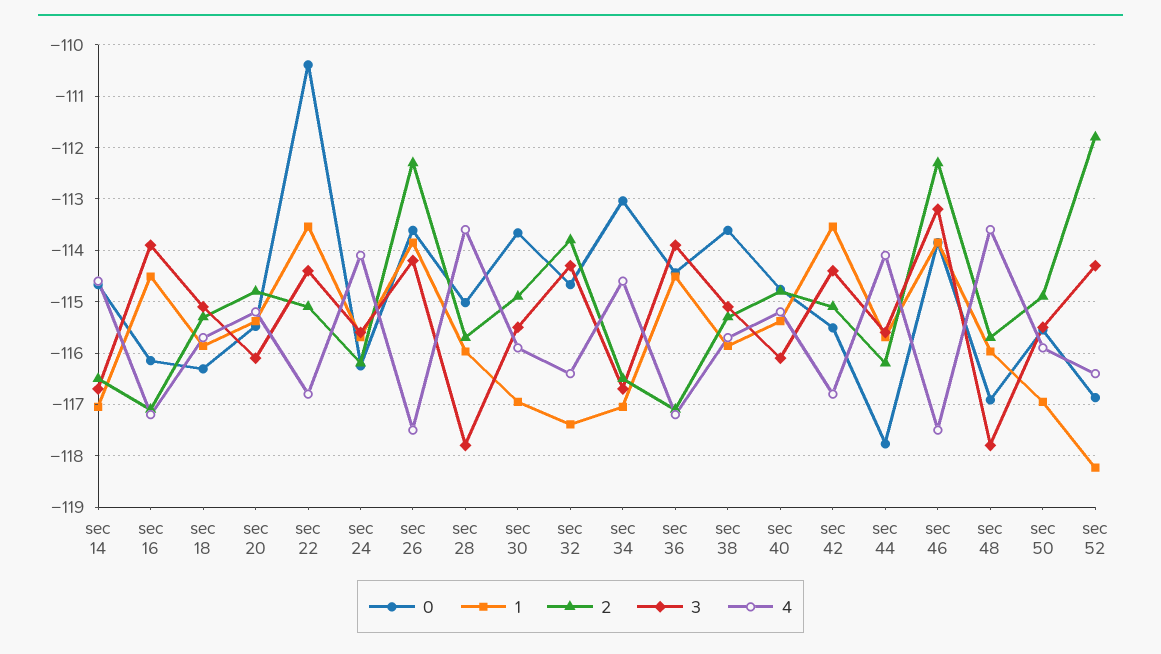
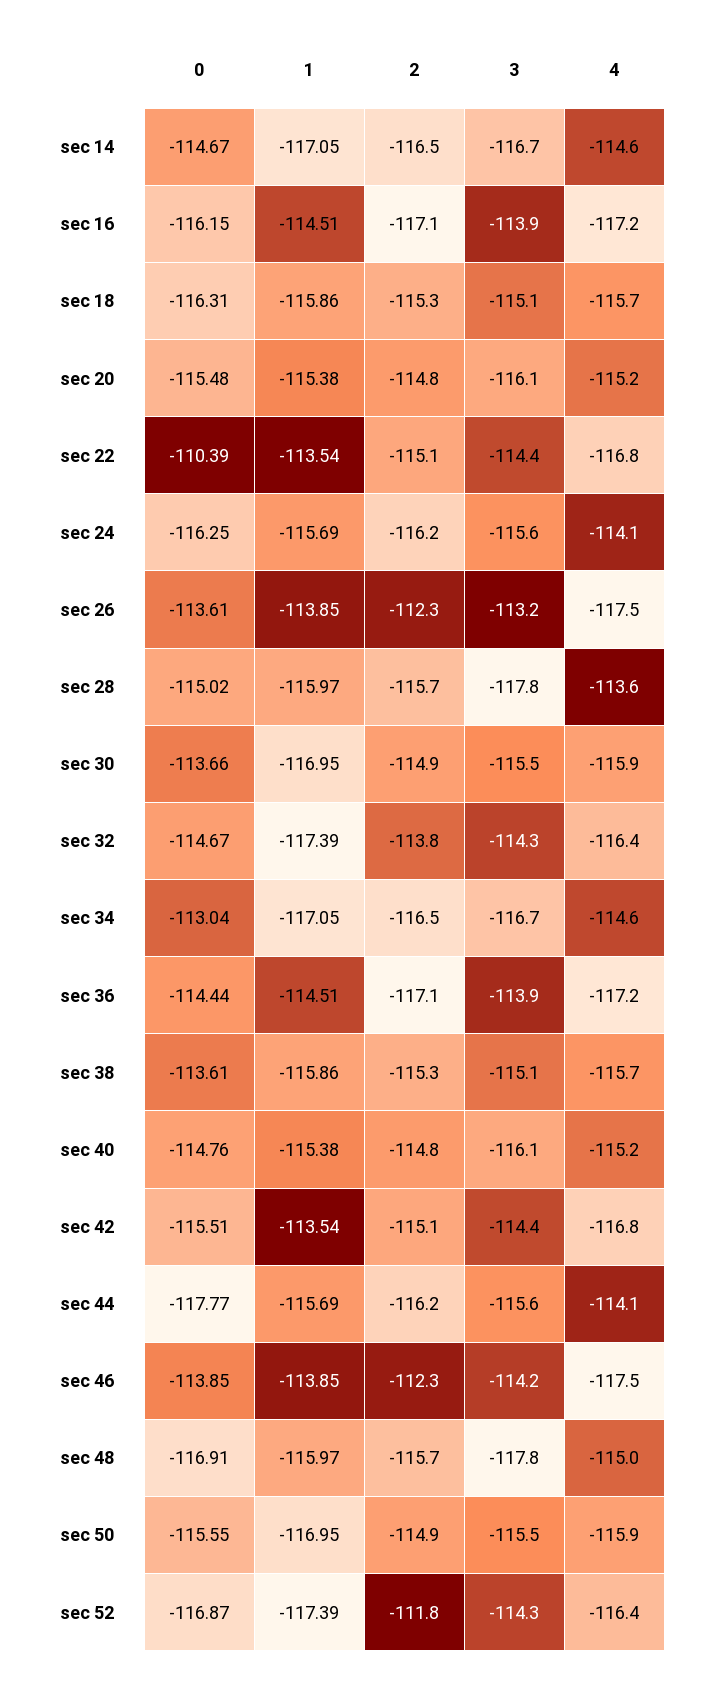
  {
    "0": {
      "sec 14": -114.67,
      "sec 16": -116.15,
      "sec 18": -116.31,
      "sec 20": -115.48,
      "sec 22": -110.39,
      "sec 24": -116.25,
      "sec 26": -113.61,
      "sec 28": -115.02,
      "sec 30": -113.66,
      "sec 32": -114.67,
      "sec 34": -113.04,
      "sec 36": -114.44,
      "sec 38": -113.61,
      "sec 40": -114.76,
      "sec 42": -115.51,
      "sec 44": -117.77,
      "sec 46": -113.85,
      "sec 48": -116.91,
      "sec 50": -115.55,
      "sec 52": -116.87
    },
    "1": {
      "sec 14": -117.05,
      "sec 16": -114.51,
      "sec 18": -115.86,
      "sec 20": -115.38,
      "sec 22": -113.54,
      "sec 24": -115.69,
      "sec 26": -113.85,
      "sec 28": -115.97,
      "sec 30": -116.95,
      "sec 32": -117.39,
      "sec 34": -117.05,
      "sec 36": -114.51,
      "sec 38": -115.86,
      "sec 40": -115.38,
      "sec 42": -113.54,
      "sec 44": -115.69,
      "sec 46": -113.85,
      "sec 48": -115.97,
      "sec 50": -116.95,
-     "sec 52": -118.2
+     "sec 52": -117.39
    },
    "2": {
      "sec 14": -116.5,
      "sec 16": -117.1,
      "sec 18": -115.3,
      "sec 20": -114.8,
      "sec 22": -115.1,
      "sec 24": -116.2,
      "sec 26": -112.3,
      "sec 28": -115.7,
      "sec 30": -114.9,
      "sec 32": -113.8,
      "sec 34": -116.5,
      "sec 36": -117.1,
      "sec 38": -115.3,
      "sec 40": -114.8,
      "sec 42": -115.1,
      "sec 44": -116.2,
      "sec 46": -112.3,
      "sec 48": -115.7,
      "sec 50": -114.9,
      "sec 52": -111.8
    },
    "3": {
      "sec 14": -116.7,
      "sec 16": -113.9,
      "sec 18": -115.1,
      "sec 20": -116.1,
      "sec 22": -114.4,
      "sec 24": -115.6,
-     "sec 26": -114.2,
+     "sec 26": -113.2,
      "sec 28": -117.8,
      "sec 30": -115.5,
      "sec 32": -114.3,
      "sec 34": -116.7,
      "sec 36": -113.9,
      "sec 38": -115.1,
      "sec 40": -116.1,
      "sec 42": -114.4,
      "sec 44": -115.6,
-     "sec 46": -113.2,
+     "sec 46": -114.2,
      "sec 48": -117.8,
      "sec 50": -115.5,
      "sec 52": -114.3
    },
    "4": {
      "sec 14": -114.6,
      "sec 16": -117.2,
      "sec 18": -115.7,
      "sec 20": -115.2,
      "sec 22": -116.8,
      "sec 24": -114.1,
      "sec 26": -117.5,
      "sec 28": -113.6,
      "sec 30": -115.9,
      "sec 32": -116.4,
      "sec 34": -114.6,
      "sec 36": -117.2,
      "sec 38": -115.7,
      "sec 40": -115.2,
      "sec 42": -116.8,
      "sec 44": -114.1,
      "sec 46": -117.5,
-     "sec 48": -113.6,
+     "sec 48": -115,
      "sec 50": -115.9,
      "sec 52": -116.4
    }
  }

